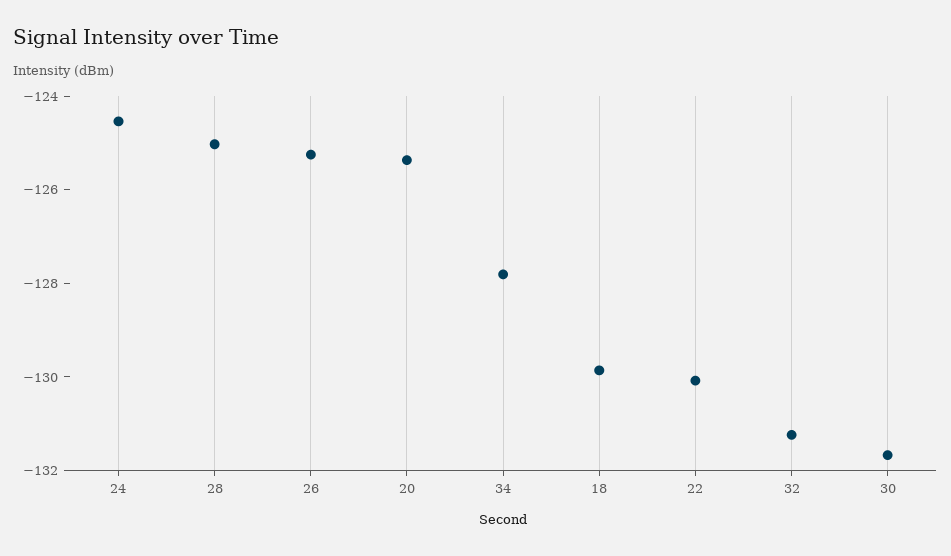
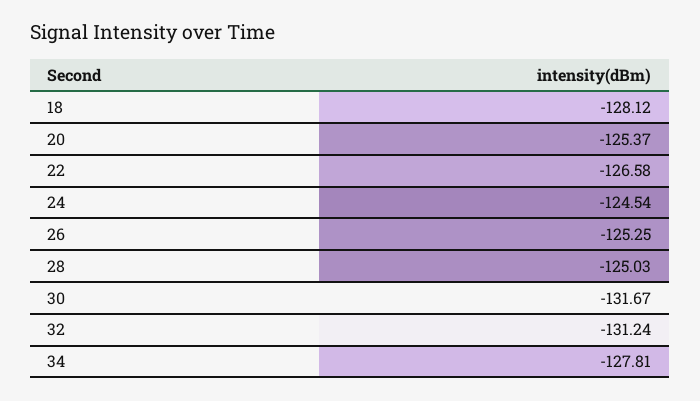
  {
    "24": -124.54,
    "28": -125.03,
    "26": -125.25,
    "20": -125.37,
    "34": -127.81,
-   "18": -130,
+   "18": -128.12,
-   "22": -130,
+   "22": -126.58,
    "32": -131.24,
    "30": -131.67
  }

